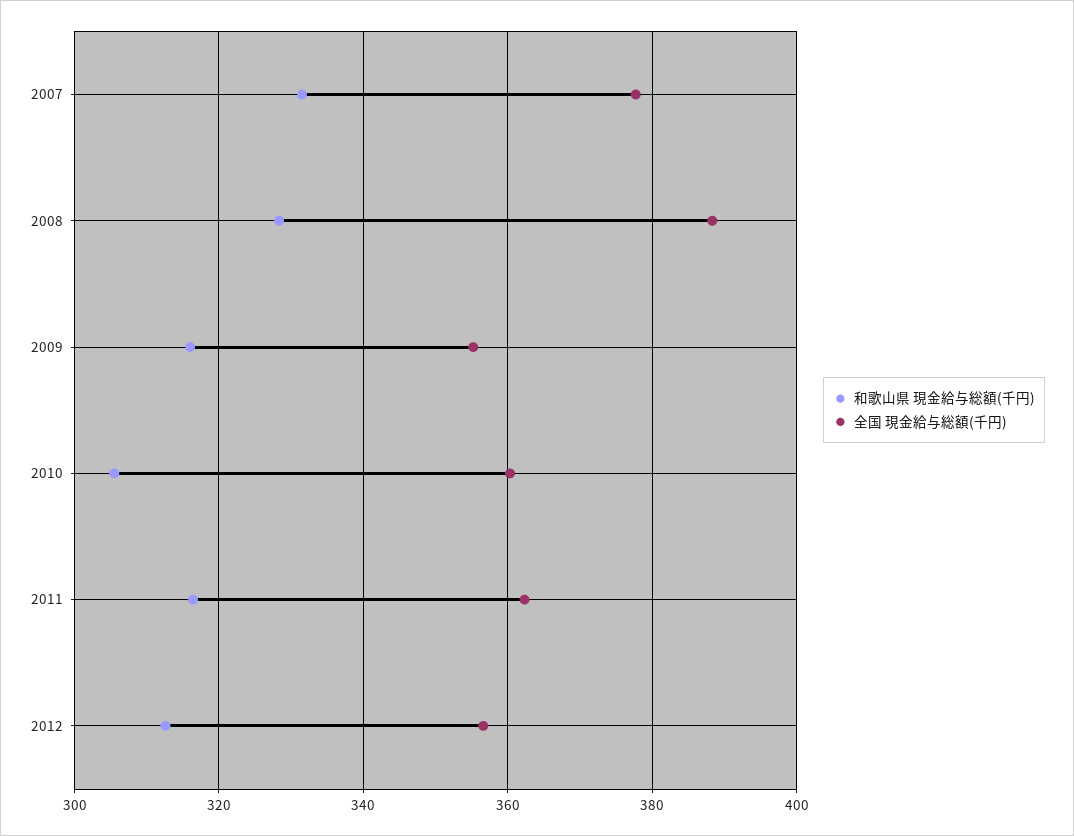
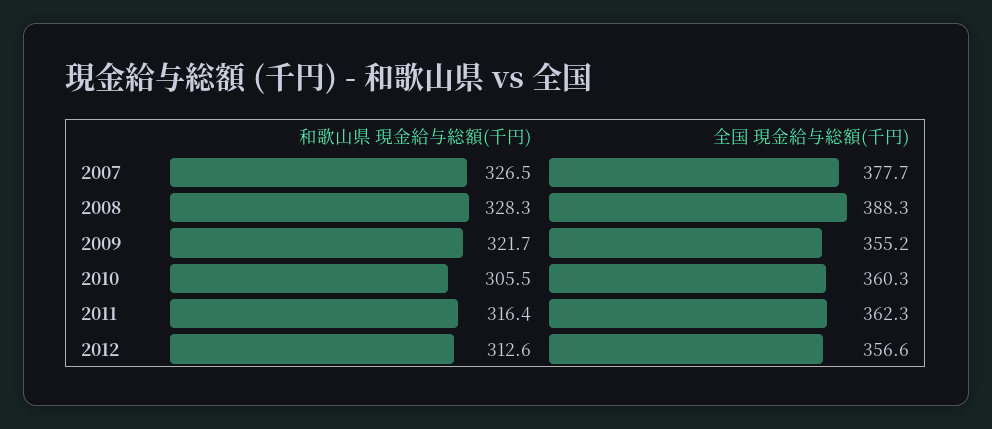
  {
    "和歌山県 現金給与総額(千円)": {
-     "2007": 332,
+     "2007": 326.5,
      "2008": 328.3,
-     "2009": 316,
+     "2009": 321.7,
      "2010": 305.5,
      "2011": 316.4,
      "2012": 312.6
    },
    "全国 現金給与総額(千円)": {
      "2007": 377.7,
      "2008": 388.3,
      "2009": 355.2,
      "2010": 360.3,
      "2011": 362.3,
      "2012": 356.6
    }
  }

